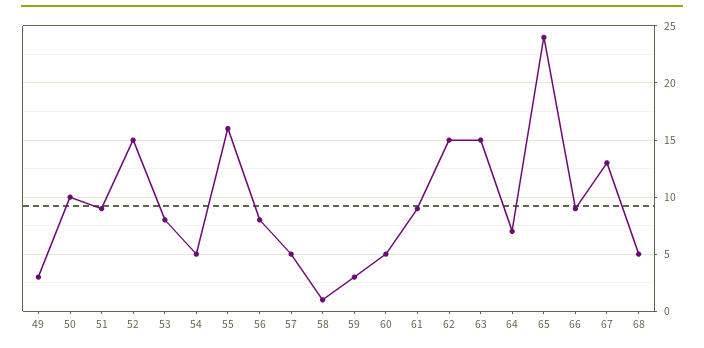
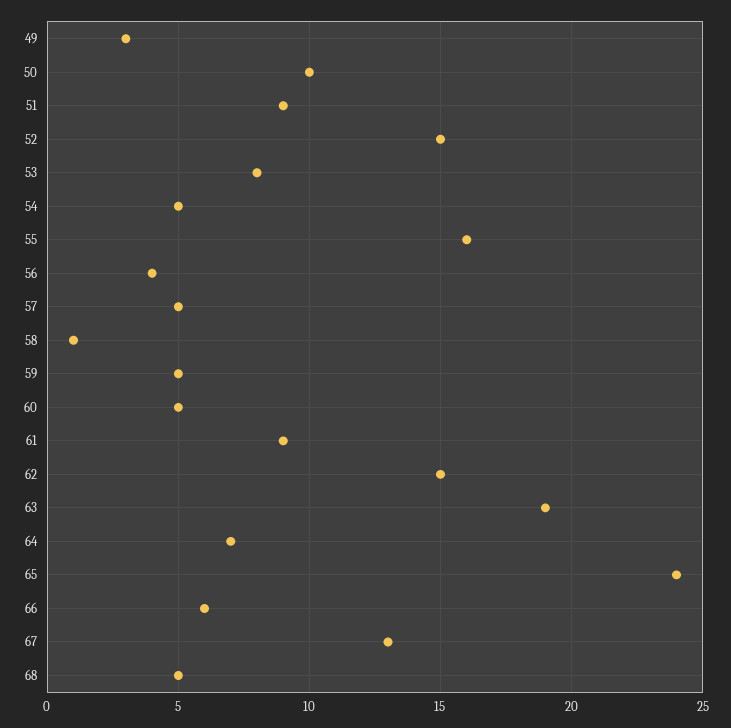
  {
    "49": 3,
    "50": 10,
    "51": 9,
    "52": 15,
    "53": 8,
    "54": 5,
    "55": 16,
-   "56": 8,
+   "56": 4,
    "57": 5,
    "58": 1,
-   "59": 3,
+   "59": 5,
    "60": 5,
    "61": 9,
    "62": 15,
-   "63": 15,
+   "63": 19,
    "64": 7,
    "65": 24,
-   "66": 9,
+   "66": 6,
    "67": 13,
    "68": 5
  }

